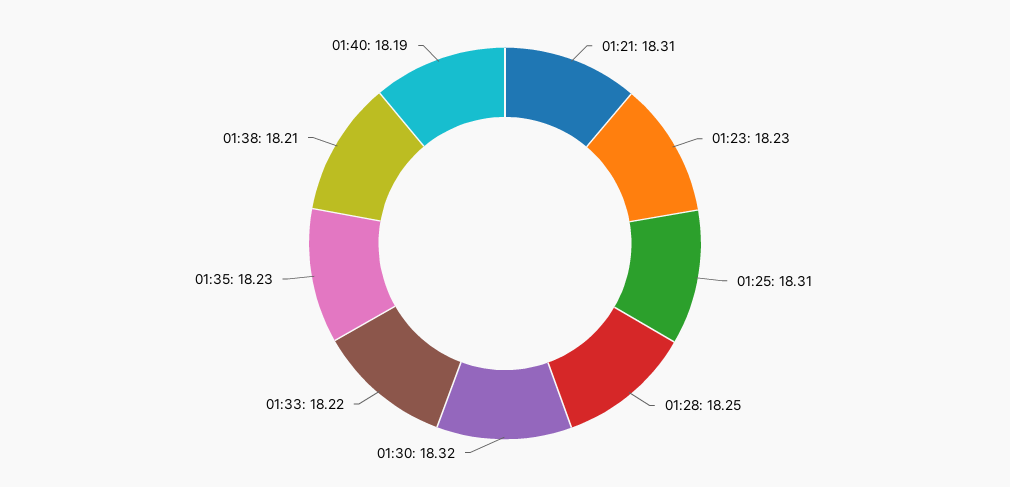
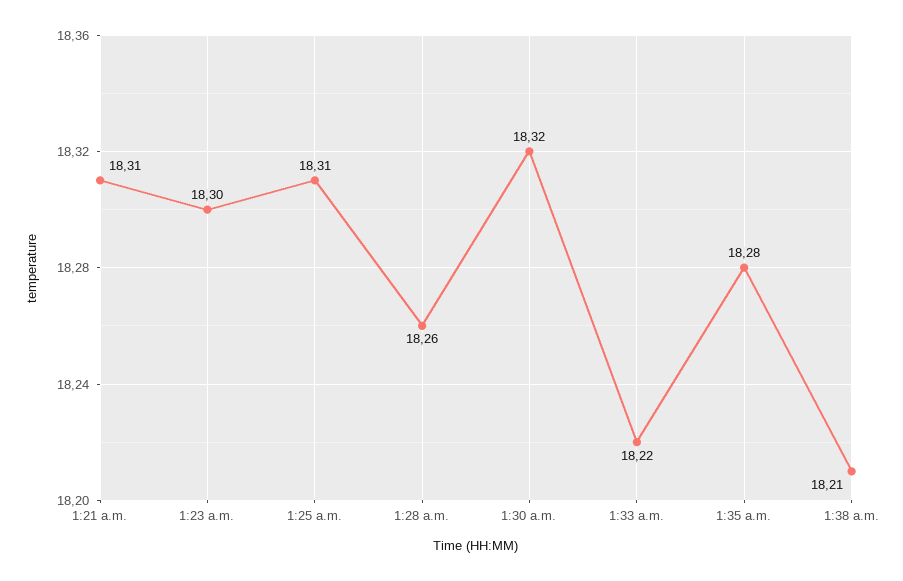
  {
    "01:21": 18.31,
-   "01:23": 18.23,
+   "01:23": 18.3,
    "01:25": 18.31,
-   "01:28": 18.25,
+   "01:28": 18.26,
    "01:30": 18.32,
    "01:33": 18.22,
-   "01:35": 18.23,
+   "01:35": 18.28,
-   "01:38": 18.21,
+   "01:38": 18.21
-   "01:40": 18.19
  }

